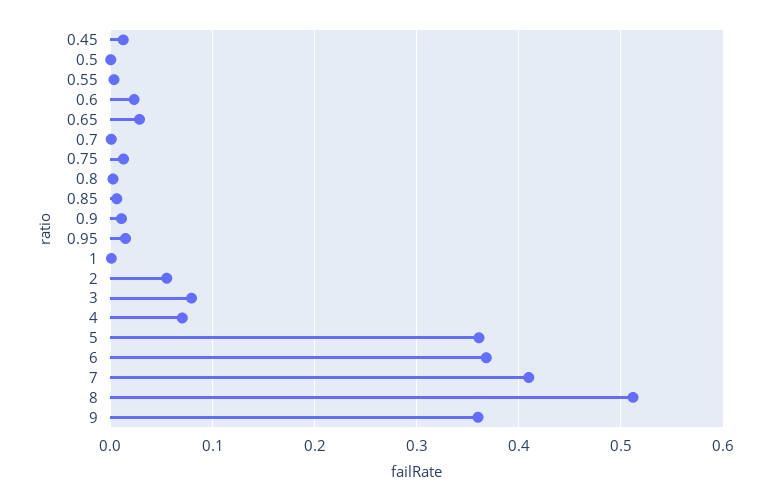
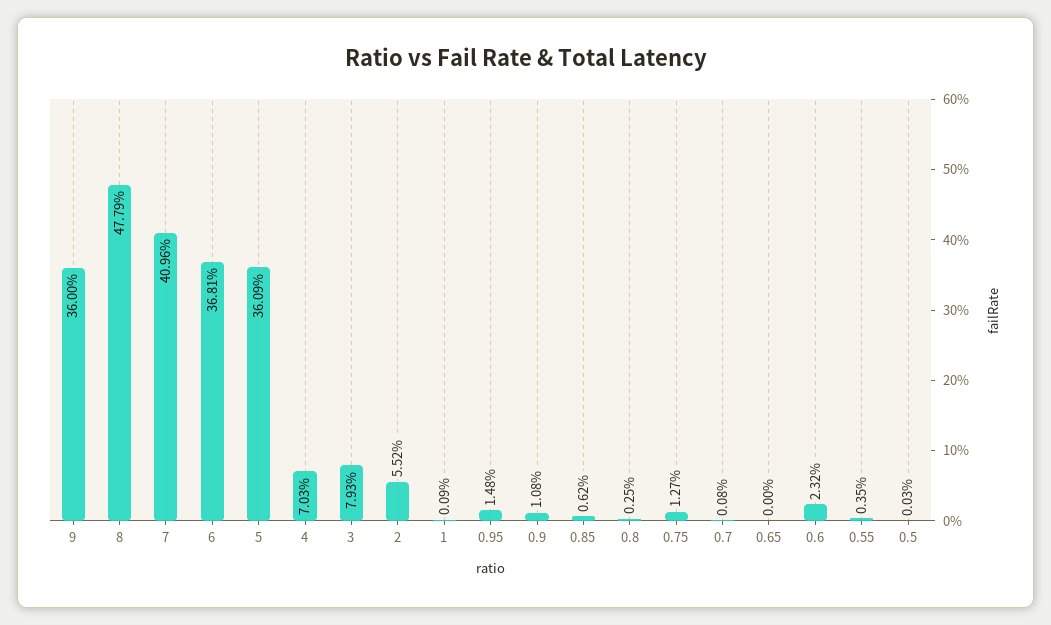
  {
-   "0.45": 0.01,
    "0.5": 0.0003,
    "0.55": 0.0035,
    "0.6": 0.0232,
-   "0.65": 0.03,
+   "0.65": 0,
    "0.7": 0.0008,
    "0.75": 0.0127,
    "0.8": 0.0025,
    "0.85": 0.0062,
    "0.9": 0.0108,
    "0.95": 0.0148,
    "1": 0.0009,
    "2": 0.0552,
    "3": 0.0793,
    "4": 0.0703,
    "5": 0.3609,
    "6": 0.3681,
    "7": 0.4096,
-   "8": 0.51,
+   "8": 0.4779,
    "9": 0.36
  }

